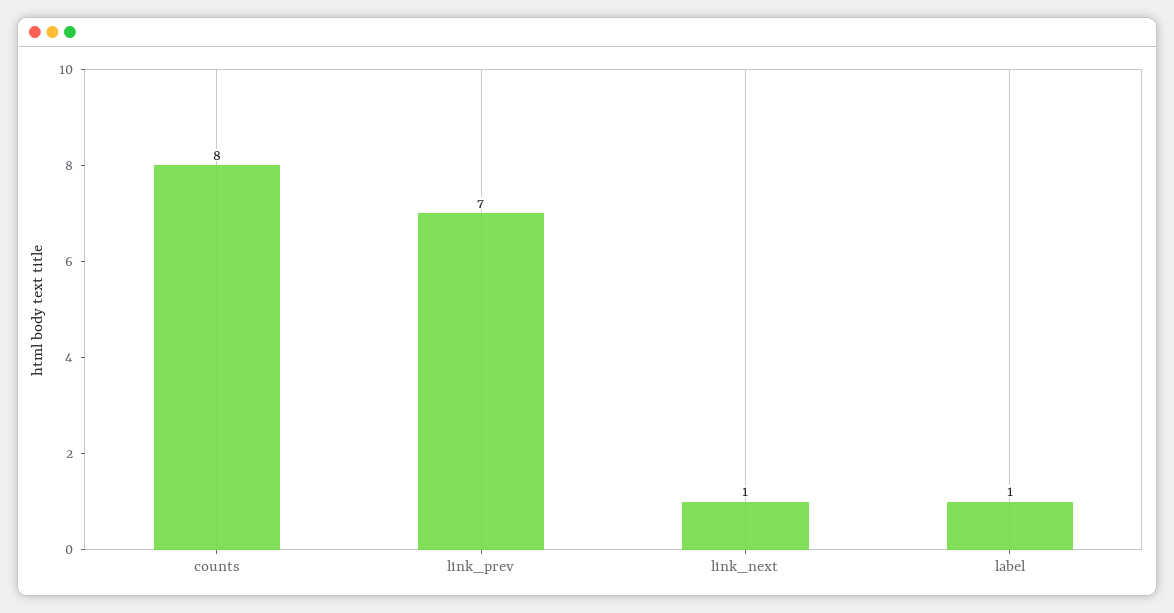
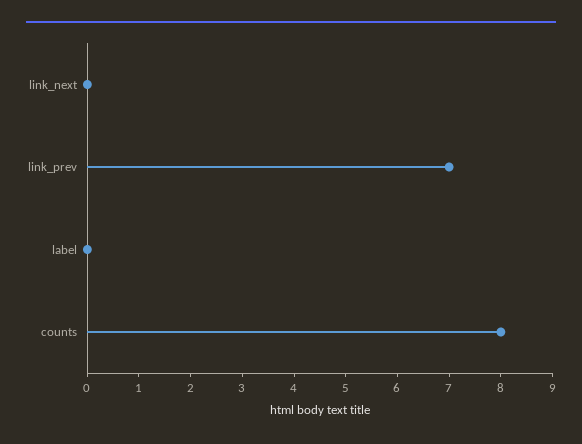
  {
    "counts": 8,
    "link_prev": 7,
-   "link_next": 1,
+   "link_next": 0,
-   "label": 1
+   "label": 0
  }

